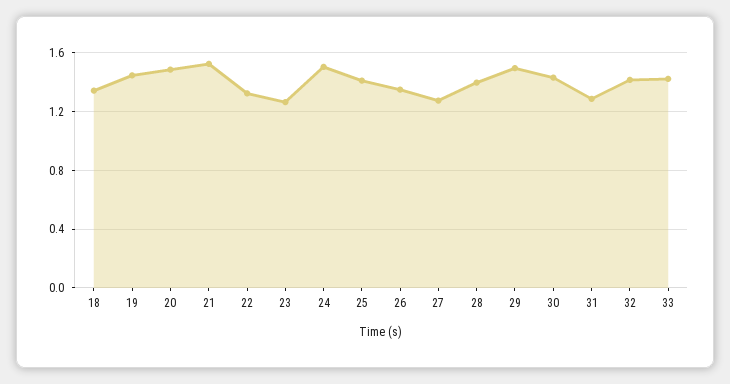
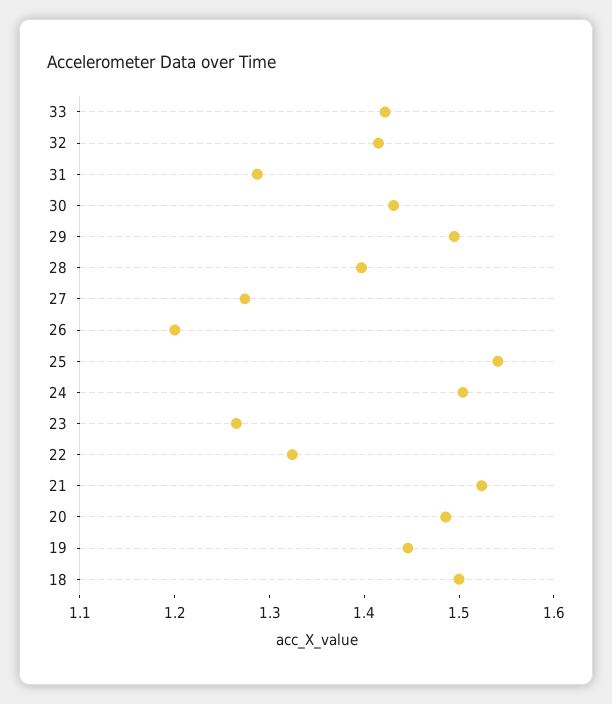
  {
-   "18": 1.35,
+   "18": 1.5,
    "19": 1.44,
    "20": 1.48,
    "21": 1.52,
    "22": 1.32,
    "23": 1.26,
    "24": 1.5,
-   "25": 1.4,
+   "25": 1.54,
-   "26": 1.35,
+   "26": 1.2,
    "27": 1.28,
    "28": 1.4,
    "29": 1.5,
    "30": 1.44,
    "31": 1.28,
    "32": 1.42,
    "33": 1.42
  }

